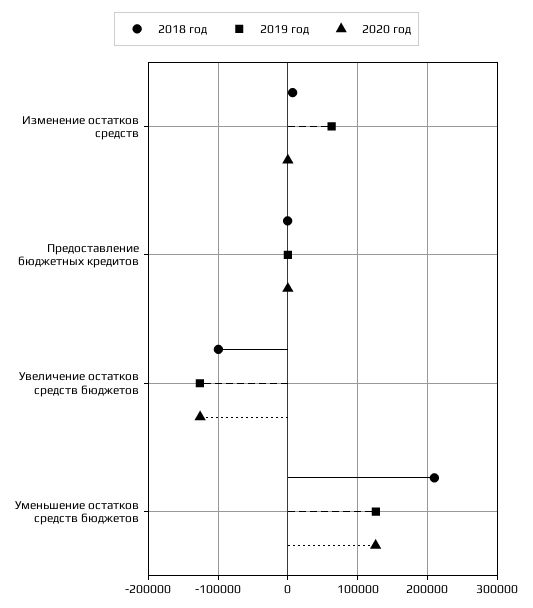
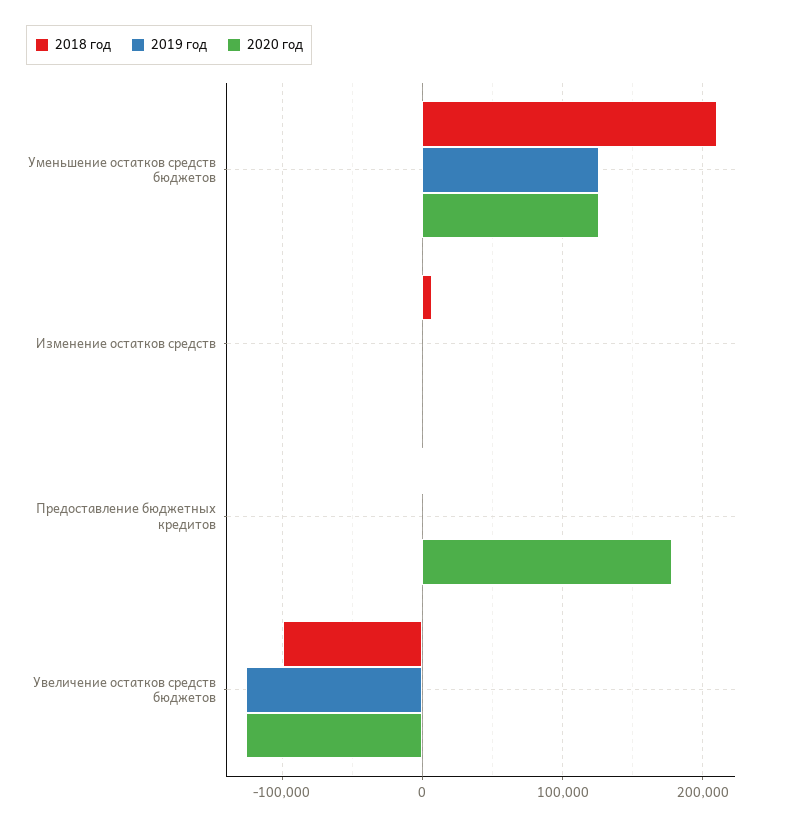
  {
    "2018 год": {
      "Изменение остатков средств": 10000,
      "Предоставление бюджетных кредитов": 0,
      "Увеличение остатков средств бюджетов": -100000,
      "Уменьшение остатков средств бюджетов": 210000
    },
    "2019 год": {
-     "Изменение остатков средств": 60000,
+     "Изменение остатков средств": 0,
      "Предоставление бюджетных кредитов": 0,
      "Увеличение остатков средств бюджетов": -130000,
      "Уменьшение остатков средств бюджетов": 130000
    },
    "2020 год": {
      "Изменение остатков средств": 0,
-     "Предоставление бюджетных кредитов": 0,
+     "Предоставление бюджетных кредитов": 180000,
      "Увеличение остатков средств бюджетов": -130000,
      "Уменьшение остатков средств бюджетов": 130000
    }
  }

